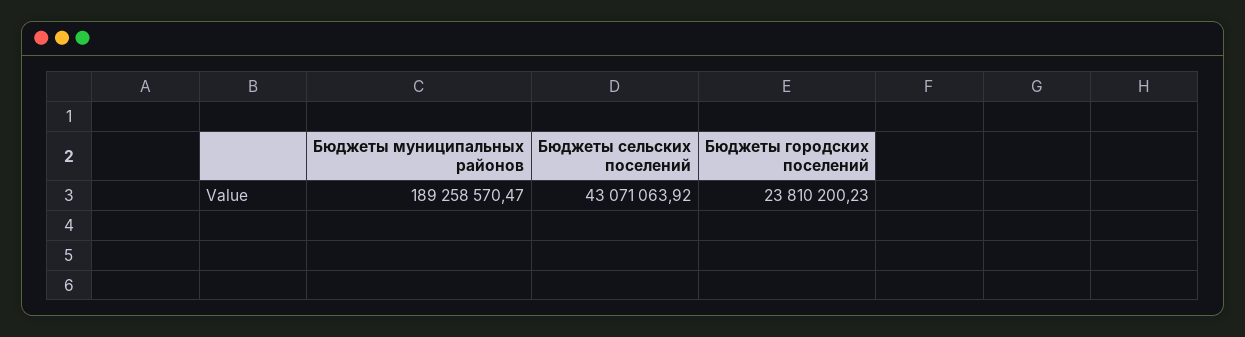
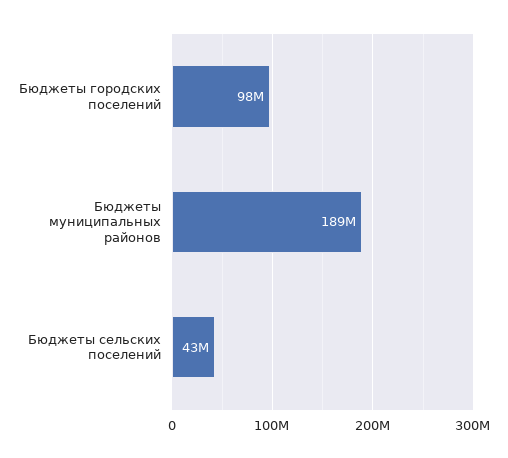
  {
    "Бюджеты муниципальных районов": 189258570.47,
    "Бюджеты сельских поселений": 43071063.92,
-   "Бюджеты городских поселений": 23810200.23
+   "Бюджеты городских поселений": 98000000
  }

